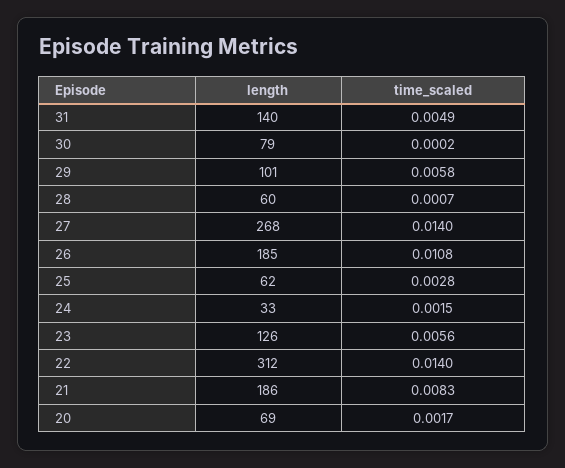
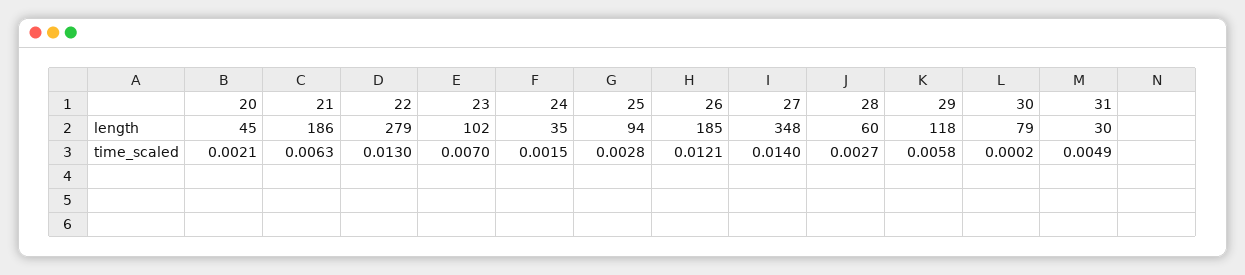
  {
    "length": {
-     "31": 140,
+     "31": 30,
      "30": 79,
-     "29": 101,
+     "29": 118,
      "28": 60,
-     "27": 268,
+     "27": 348,
      "26": 185,
-     "25": 62,
+     "25": 94,
-     "24": 33,
+     "24": 35,
-     "23": 126,
+     "23": 102,
-     "22": 312,
+     "22": 279,
      "21": 186,
-     "20": 69
+     "20": 45
    },
    "time_scaled": {
      "31": 0.0049,
      "30": 0.0002,
      "29": 0.0058,
-     "28": 0.0007,
+     "28": 0.0027,
      "27": 0.014,
-     "26": 0.0108,
+     "26": 0.0121,
      "25": 0.0028,
      "24": 0.0015,
-     "23": 0.0056,
+     "23": 0.007,
-     "22": 0.014,
+     "22": 0.013,
-     "21": 0.0083,
+     "21": 0.0063,
-     "20": 0.0017
+     "20": 0.0021
    }
  }

